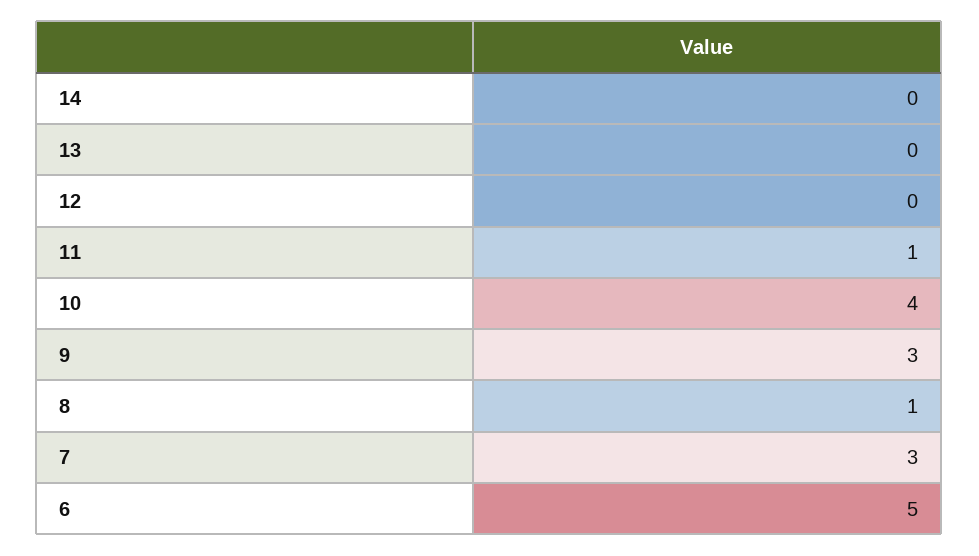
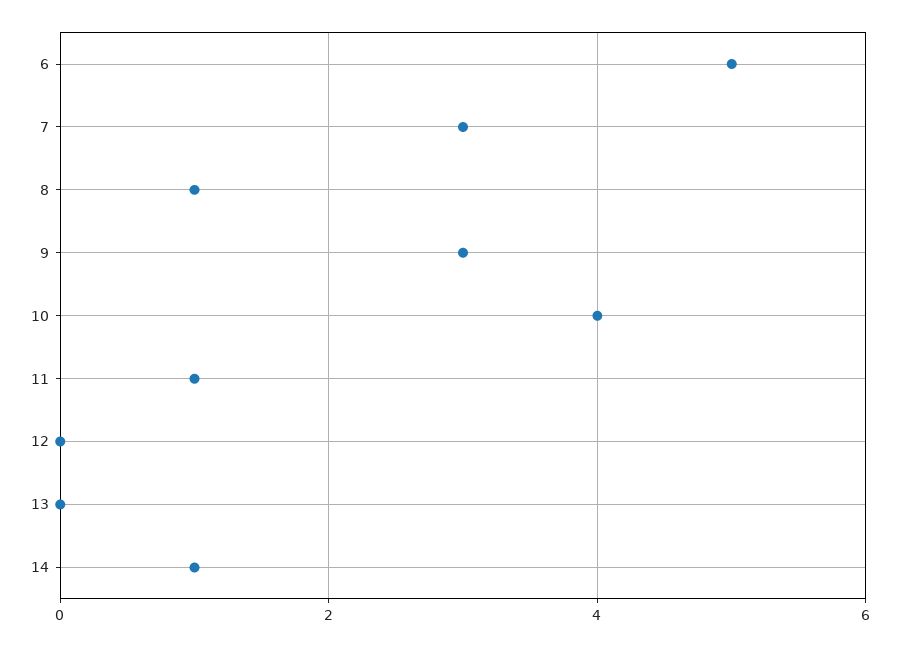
  {
-   "14": 0,
+   "14": 1,
    "13": 0,
    "12": 0,
    "11": 1,
    "10": 4,
    "9": 3,
    "8": 1,
    "7": 3,
    "6": 5
  }

